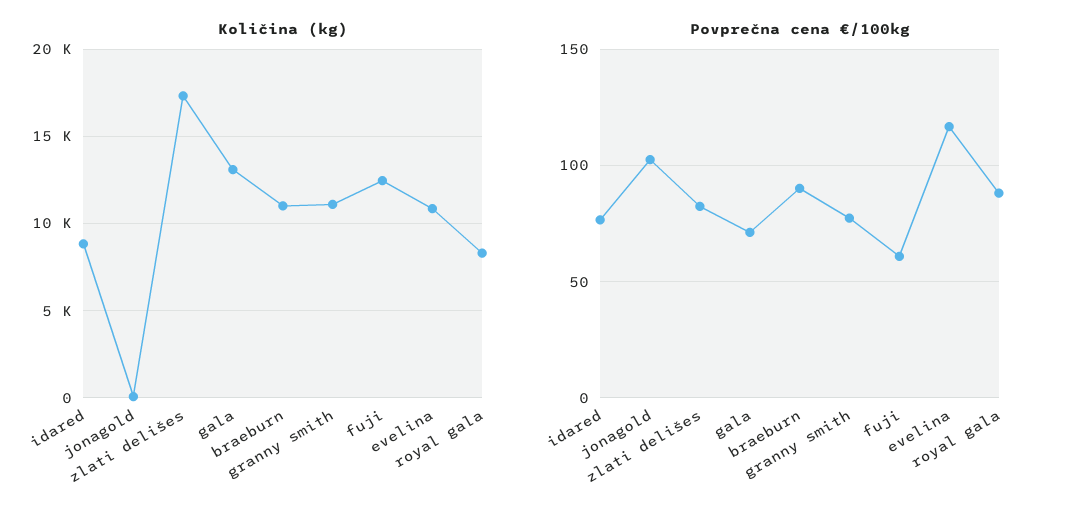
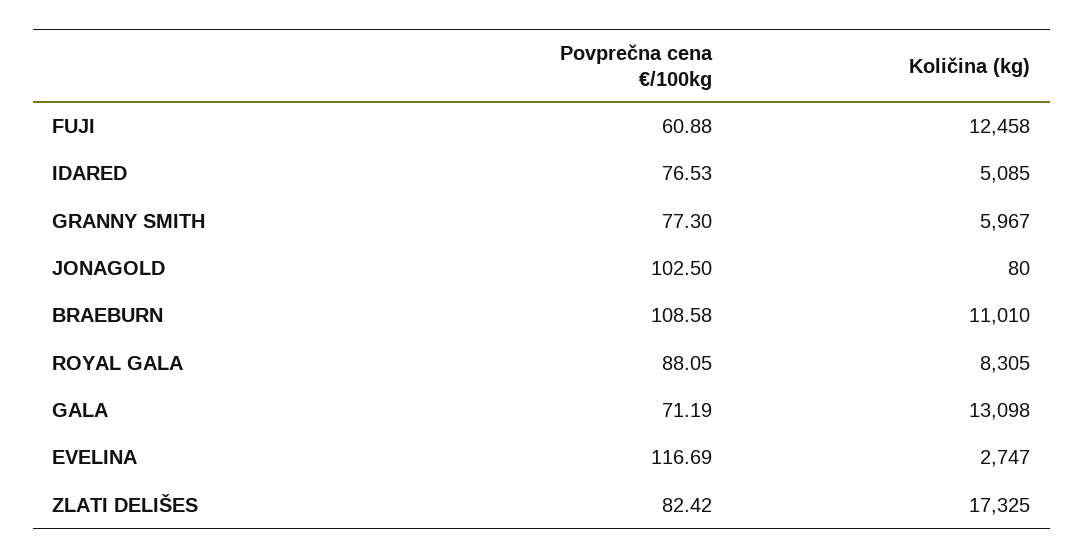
  {
    "Količina (kg)": {
-     "idared": 9000,
+     "idared": 5085,
      "jonagold": 80,
      "zlati delišes": 17325,
      "gala": 13098,
      "braeburn": 11010,
-     "granny smith": 11000,
+     "granny smith": 5967,
      "fuji": 12458,
-     "evelina": 11000,
+     "evelina": 2747,
      "royal gala": 8305
    },
    "Povprečna cena €/100kg": {
      "idared": 76.53,
      "jonagold": 102.5,
      "zlati delišes": 82.42,
      "gala": 71.19,
-     "braeburn": 90,
+     "braeburn": 108.58,
      "granny smith": 77.3,
      "fuji": 60.88,
      "evelina": 116.69,
      "royal gala": 88.05
    }
  }

